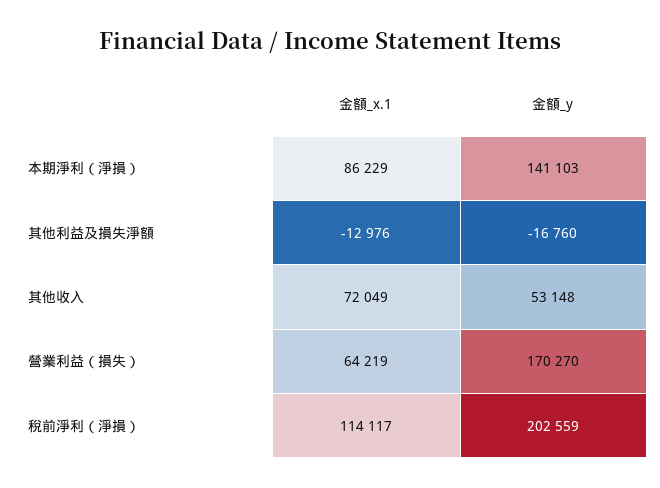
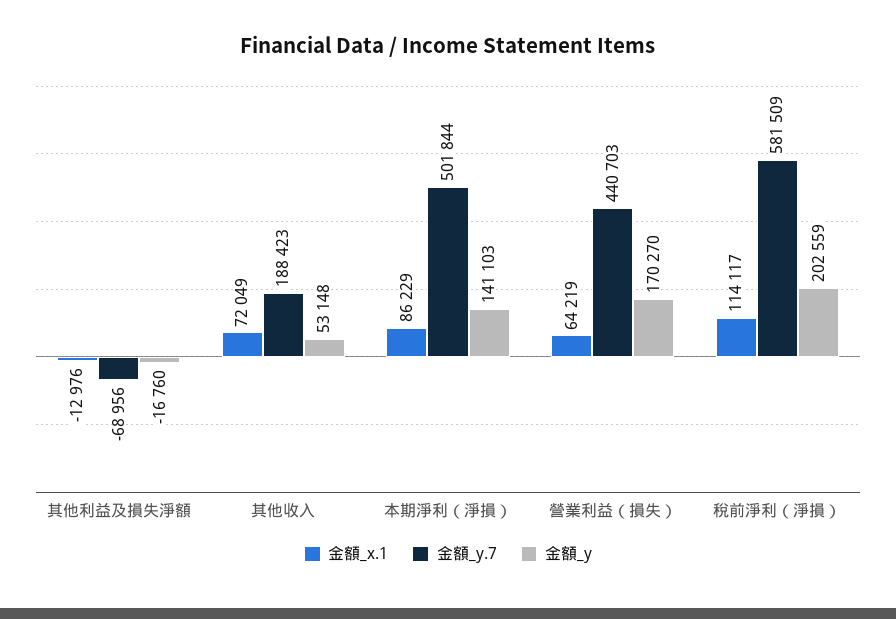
  {
    "金額_x.1": {
      "本期淨利（淨損）": 86229,
      "其他利益及損失淨額": -12976,
      "其他收入": 72049,
      "營業利益（損失）": 64219,
      "稅前淨利（淨損）": 114117
    },
    "金額_y": {
      "本期淨利（淨損）": 141103,
      "其他利益及損失淨額": -16760,
      "其他收入": 53148,
      "營業利益（損失）": 170270,
      "稅前淨利（淨損）": 202559
-   }
+   },
+   "金額_y.7": {
+     "其他利益及損失淨額": -68956,
+     "其他收入": 188423,
+     "本期淨利（淨損）": 501844,
+     "營業利益（損失）": 440703,
+     "稅前淨利（淨損）": 581509
+   }
  }

